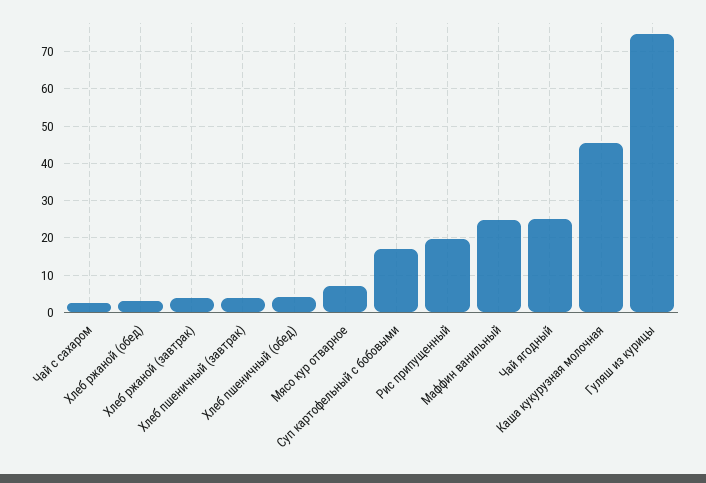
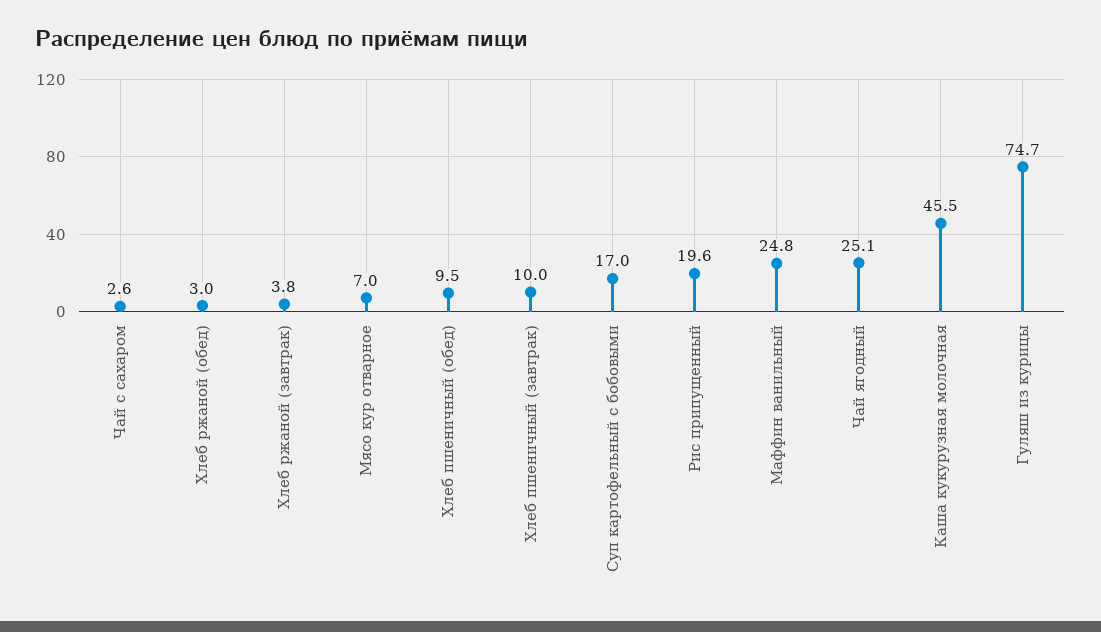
  {
    "Чай с сахаром": 2.6,
    "Хлеб ржаной (обед)": 3,
    "Хлеб ржаной (завтрак)": 3.8,
-   "Хлеб пшеничный (завтрак)": 4,
+   "Хлеб пшеничный (завтрак)": 10,
-   "Хлеб пшеничный (обед)": 4,
+   "Хлеб пшеничный (обед)": 9.5,
    "Мясо кур отварное": 7,
    "Суп картофельный с бобовыми": 17,
    "Рис припущенный": 19.6,
    "Маффин ванильный": 24.8,
    "Чай ягодный": 25.1,
    "Каша кукурузная молочная": 45.5,
    "Гуляш из курицы": 74.7
  }

